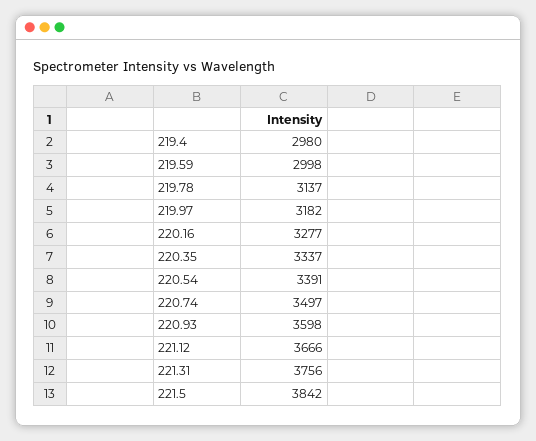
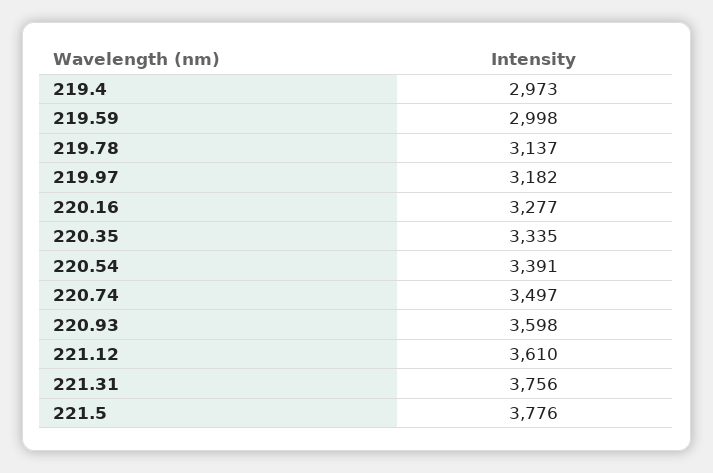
  {
-   "219.4": 2980,
+   "219.4": 2973,
    "219.59": 2998,
    "219.78": 3137,
    "219.97": 3182,
    "220.16": 3277,
-   "220.35": 3337,
+   "220.35": 3335,
    "220.54": 3391,
    "220.74": 3497,
    "220.93": 3598,
-   "221.12": 3666,
+   "221.12": 3610,
    "221.31": 3756,
-   "221.5": 3842
+   "221.5": 3776
  }

